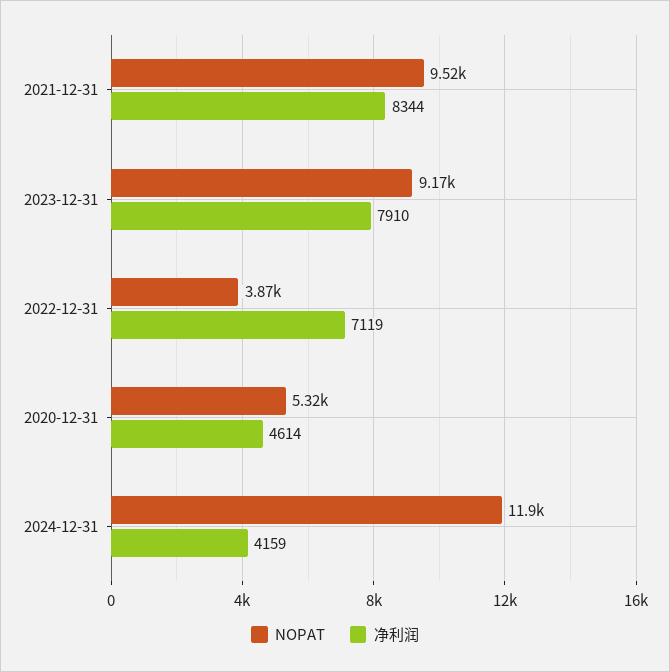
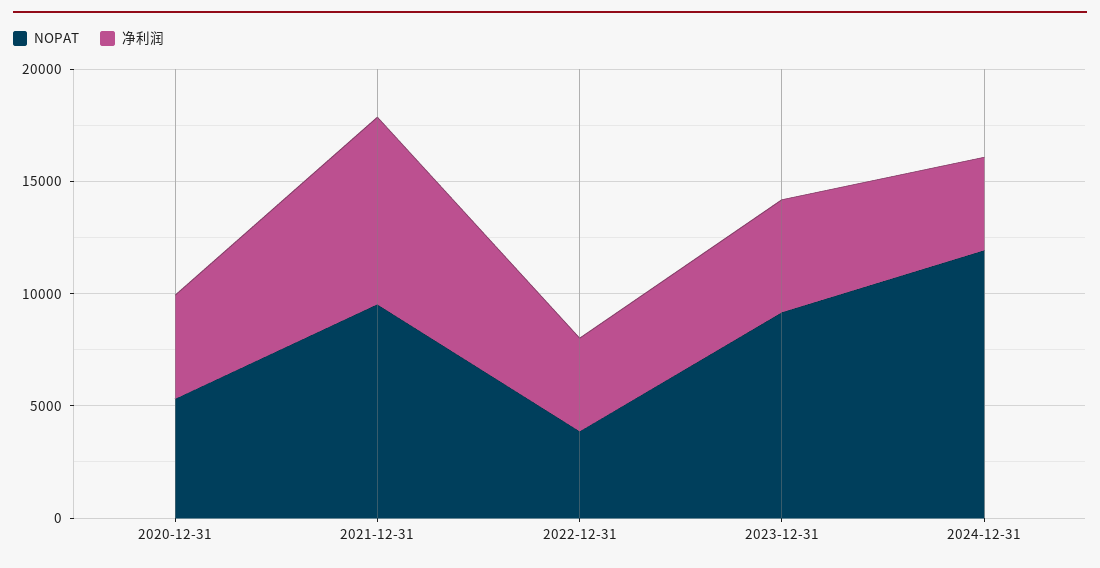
  {
    "NOPAT": {
      "2021-12-31": 9520,
      "2023-12-31": 9170,
      "2022-12-31": 3870,
      "2020-12-31": 5320,
      "2024-12-31": 11900
    },
    "净利润": {
      "2021-12-31": 8344,
-     "2023-12-31": 7910,
+     "2023-12-31": 5000,
-     "2022-12-31": 7119,
+     "2022-12-31": 4000,
      "2020-12-31": 4614,
      "2024-12-31": 4159
    }
  }

